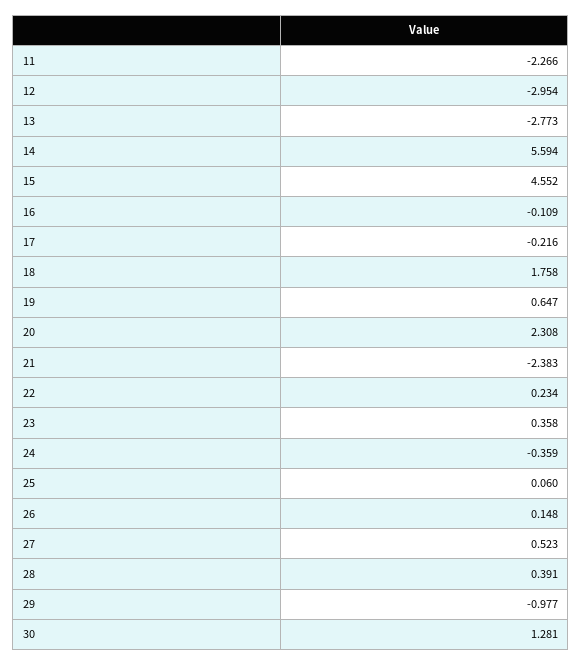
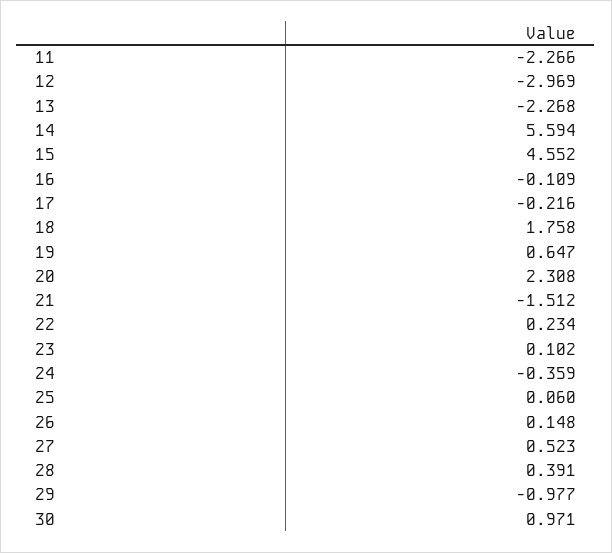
  {
    "11": -2.266,
-   "12": -2.954,
+   "12": -2.969,
-   "13": -2.773,
+   "13": -2.268,
    "14": 5.594,
    "15": 4.552,
    "16": -0.109,
    "17": -0.216,
    "18": 1.758,
    "19": 0.647,
    "20": 2.308,
-   "21": -2.383,
+   "21": -1.512,
    "22": 0.234,
-   "23": 0.358,
+   "23": 0.102,
    "24": -0.359,
    "25": 0.06,
    "26": 0.148,
    "27": 0.523,
    "28": 0.391,
    "29": -0.977,
-   "30": 1.281
+   "30": 0.971
  }

